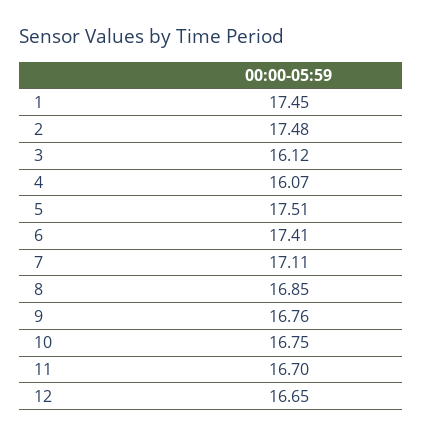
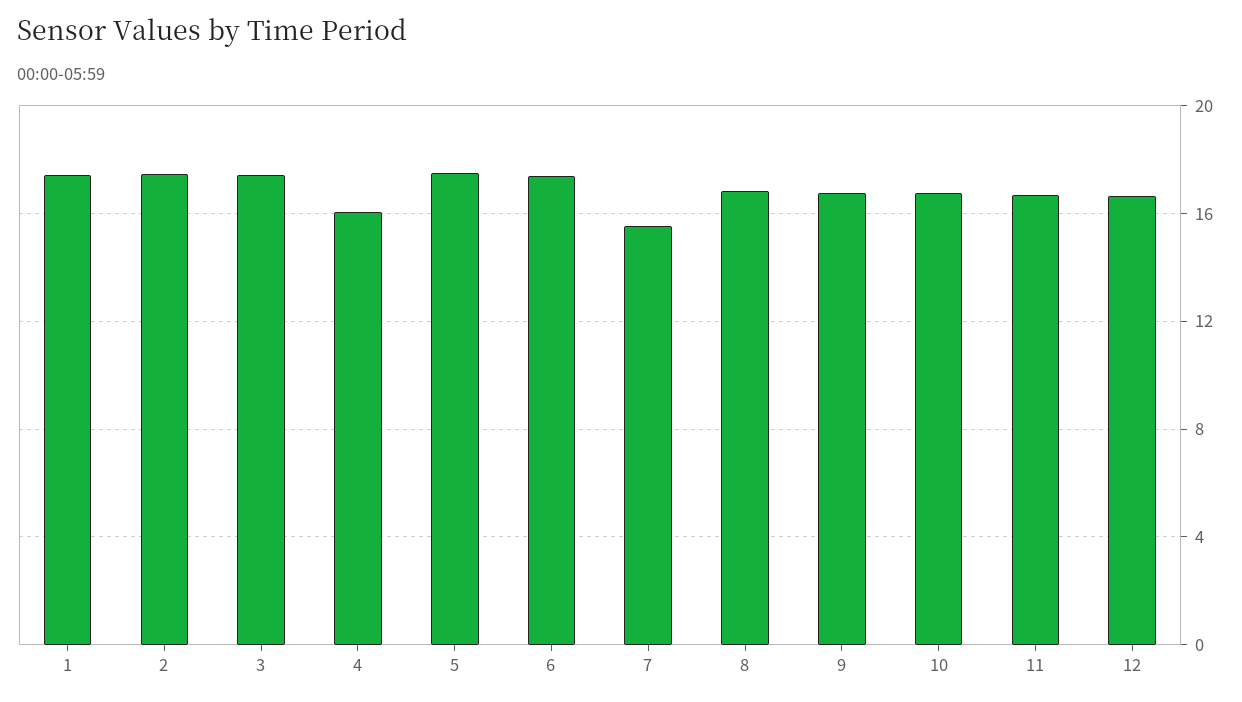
  {
    "1": 17.45,
    "2": 17.48,
-   "3": 16.12,
+   "3": 17.5,
    "4": 16.07,
    "5": 17.51,
    "6": 17.41,
-   "7": 17.11,
+   "7": 15.5,
    "8": 16.85,
    "9": 16.76,
    "10": 16.75,
    "11": 16.7,
    "12": 16.65
  }

